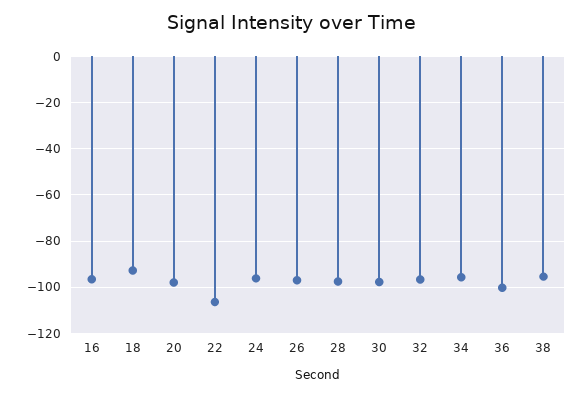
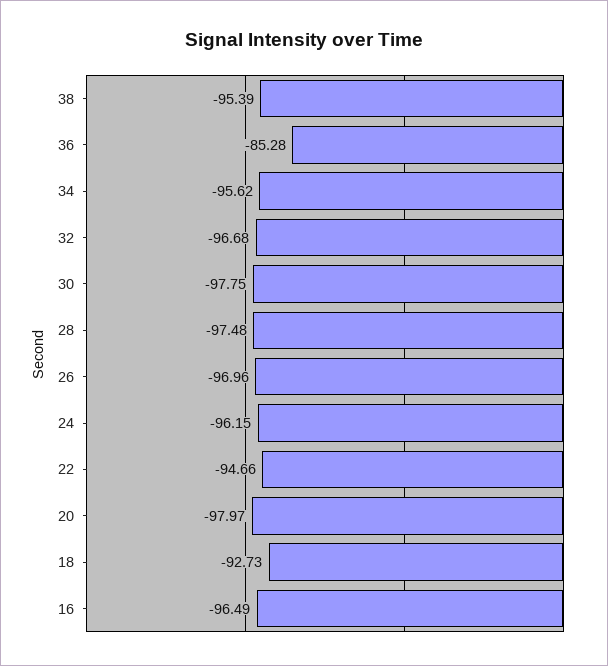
  {
    "16": -96.49,
    "18": -92.73,
    "20": -97.97,
-   "22": -105,
+   "22": -94.66,
    "24": -96.15,
    "26": -96.96,
    "28": -97.48,
    "30": -97.75,
    "32": -96.68,
    "34": -95.62,
-   "36": -100,
+   "36": -85.28,
    "38": -95.39
  }

